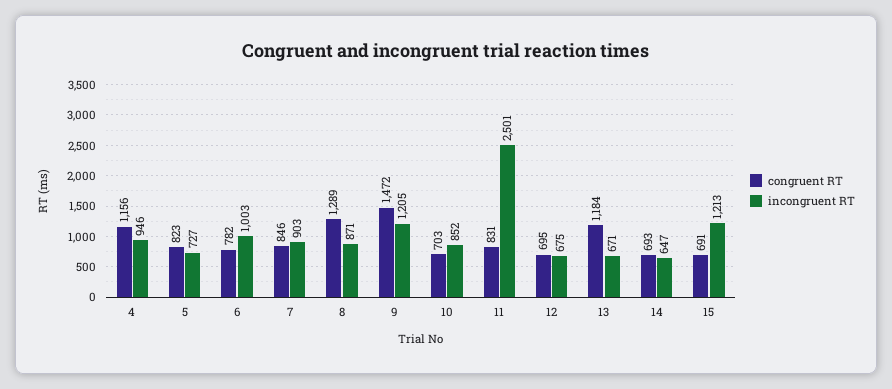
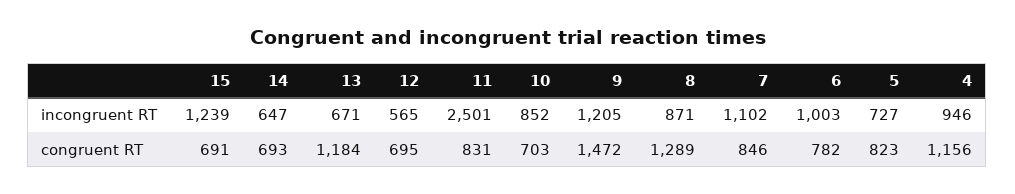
  {
    "congruent RT": {
      "4": 1156,
      "5": 823,
      "6": 782,
      "7": 846,
      "8": 1289,
      "9": 1472,
      "10": 703,
      "11": 831,
      "12": 695,
      "13": 1184,
      "14": 693,
      "15": 691
    },
    "incongruent RT": {
      "4": 946,
      "5": 727,
      "6": 1003,
-     "7": 903,
+     "7": 1102,
      "8": 871,
      "9": 1205,
      "10": 852,
      "11": 2501,
-     "12": 675,
+     "12": 565,
      "13": 671,
      "14": 647,
-     "15": 1213
+     "15": 1239
    }
  }

